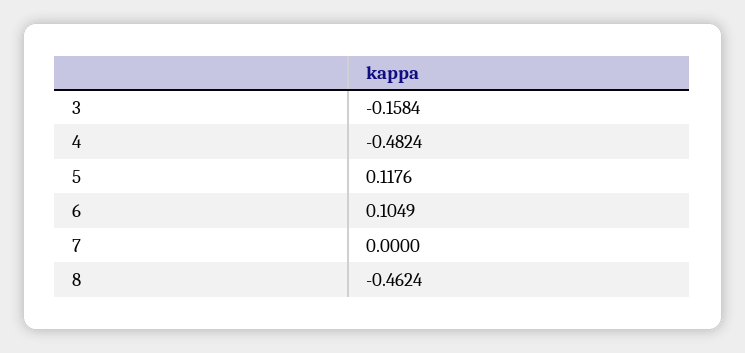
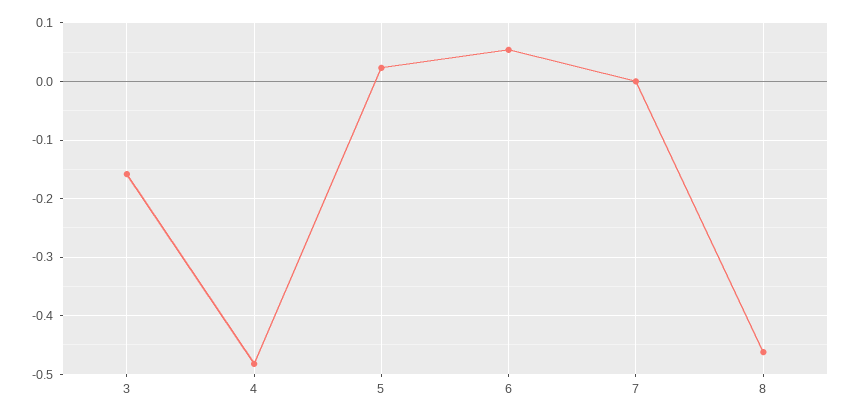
  {
    "3": -0.1584,
    "4": -0.4824,
-   "5": 0.1176,
+   "5": 0.02,
-   "6": 0.1049,
+   "6": 0.06,
    "7": 0,
    "8": -0.4624
  }

